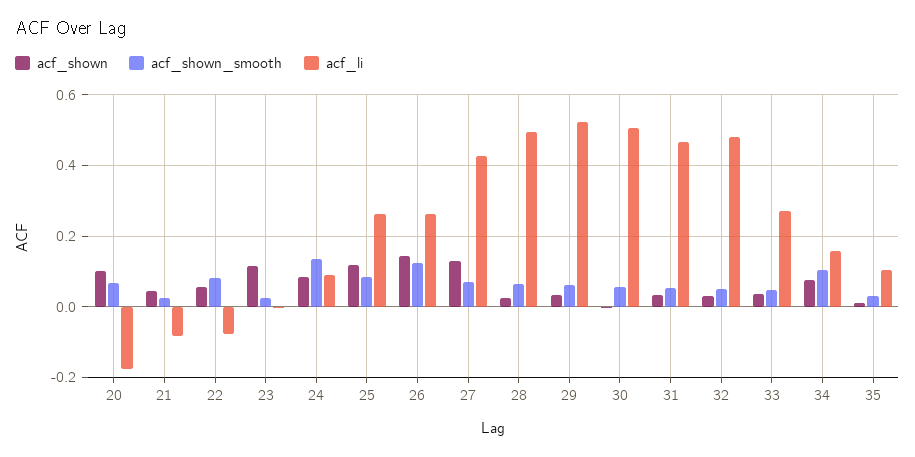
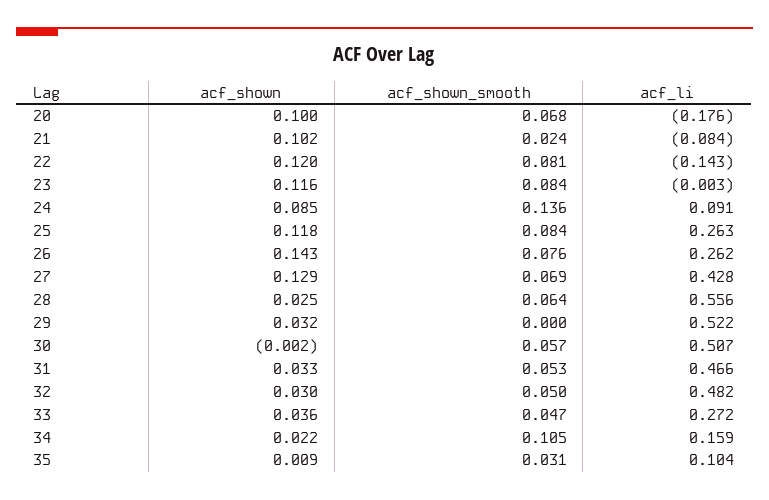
  {
    "acf_shown": {
      "20": 0.1,
-     "21": 0.04,
+     "21": 0.102,
-     "22": 0.06,
+     "22": 0.12,
      "23": 0.116,
      "24": 0.085,
      "25": 0.118,
      "26": 0.143,
      "27": 0.129,
      "28": 0.025,
      "29": 0.032,
      "30": -0.002,
      "31": 0.033,
      "32": 0.03,
      "33": 0.036,
-     "34": 0.08,
+     "34": 0.022,
      "35": 0.009
    },
    "acf_shown_smooth": {
      "20": 0.068,
      "21": 0.024,
      "22": 0.081,
-     "23": 0.02,
+     "23": 0.084,
      "24": 0.136,
      "25": 0.084,
-     "26": 0.12,
+     "26": 0.076,
      "27": 0.069,
      "28": 0.064,
-     "29": 0.06,
+     "29": 0,
      "30": 0.057,
      "31": 0.053,
      "32": 0.05,
      "33": 0.047,
      "34": 0.105,
      "35": 0.031
    },
    "acf_li": {
      "20": -0.176,
      "21": -0.084,
-     "22": -0.08,
+     "22": -0.143,
      "23": -0.003,
      "24": 0.091,
      "25": 0.263,
      "26": 0.262,
      "27": 0.428,
-     "28": 0.5,
+     "28": 0.556,
      "29": 0.522,
      "30": 0.507,
      "31": 0.466,
      "32": 0.482,
      "33": 0.272,
      "34": 0.159,
      "35": 0.104
    }
  }

